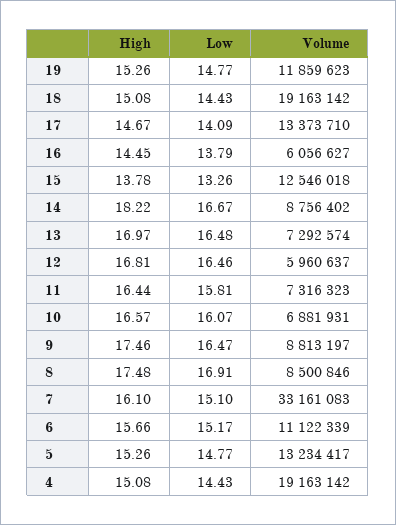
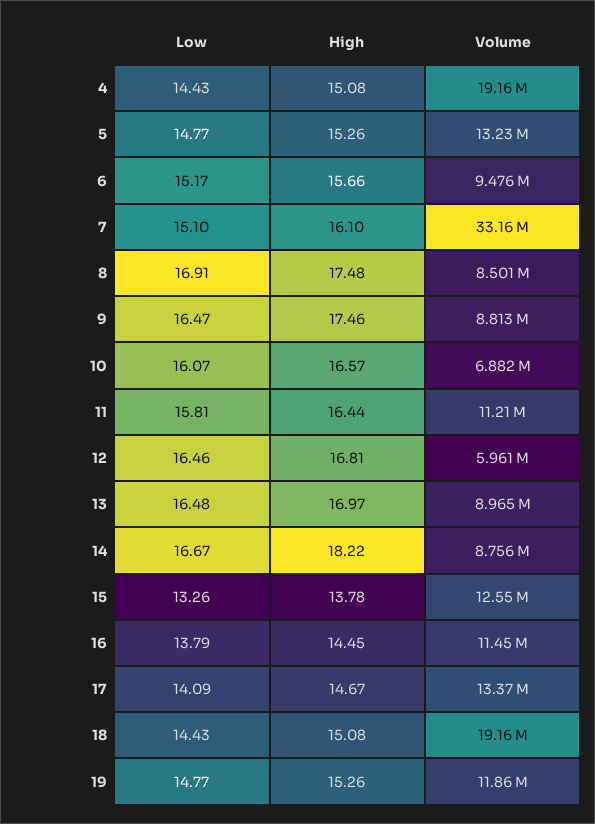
  {
    "High": {
      "19": 15.26,
      "18": 15.08,
      "17": 14.67,
      "16": 14.45,
      "15": 13.78,
      "14": 18.22,
      "13": 16.97,
      "12": 16.81,
      "11": 16.44,
      "10": 16.57,
      "9": 17.46,
      "8": 17.48,
      "7": 16.1,
      "6": 15.66,
      "5": 15.26,
      "4": 15.08
    },
    "Low": {
      "19": 14.77,
      "18": 14.43,
      "17": 14.09,
      "16": 13.79,
      "15": 13.26,
      "14": 16.67,
      "13": 16.48,
      "12": 16.46,
      "11": 15.81,
      "10": 16.07,
      "9": 16.47,
      "8": 16.91,
      "7": 15.1,
      "6": 15.17,
      "5": 14.77,
      "4": 14.43
    },
    "Volume": {
      "19": 11859623,
      "18": 19163142,
      "17": 13373710,
-     "16": 6056627,
+     "16": 11450000,
      "15": 12546018,
      "14": 8756402,
-     "13": 7292574,
+     "13": 8965000,
      "12": 5960637,
-     "11": 7316323,
+     "11": 11210000,
      "10": 6881931,
      "9": 8813197,
      "8": 8500846,
      "7": 33161083,
-     "6": 11122339,
+     "6": 9476000,
      "5": 13234417,
      "4": 19163142
    }
  }

